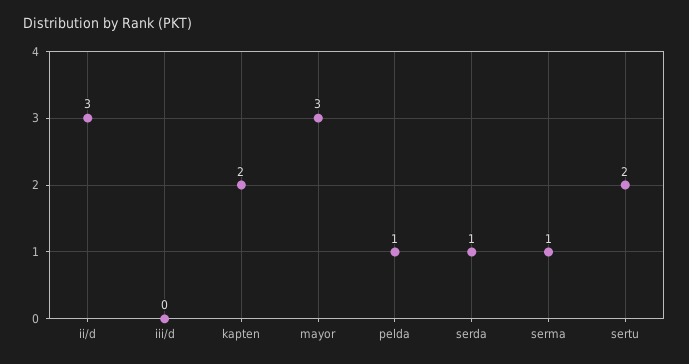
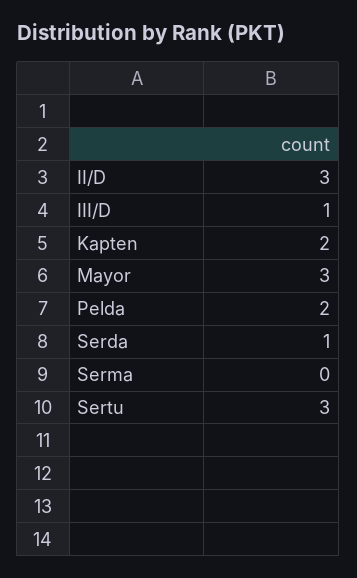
  {
    "ii/d": 3,
-   "iii/d": 0,
+   "iii/d": 1,
    "kapten": 2,
    "mayor": 3,
-   "pelda": 1,
+   "pelda": 2,
    "serda": 1,
-   "serma": 1,
+   "serma": 0,
-   "sertu": 2
+   "sertu": 3
  }

